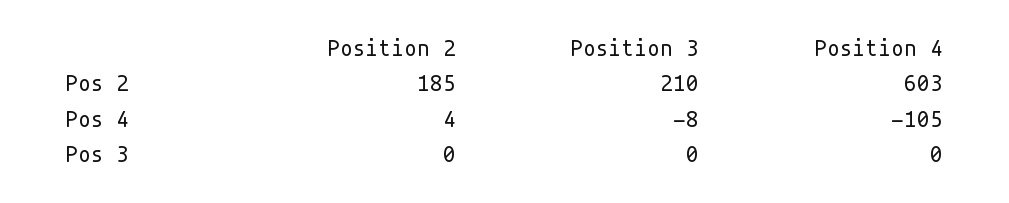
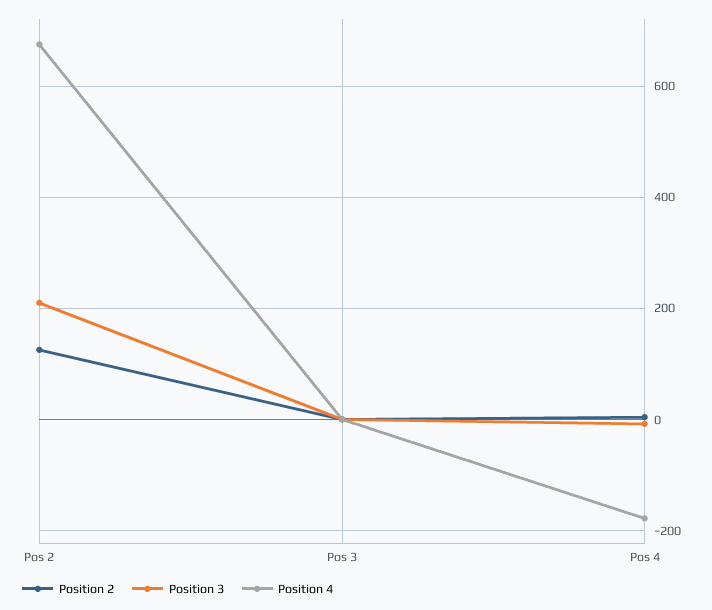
  {
    "Position 2": {
-     "Pos 2": 185,
+     "Pos 2": 120,
      "Pos 4": 4,
      "Pos 3": 0
    },
    "Position 3": {
      "Pos 2": 210,
      "Pos 4": -8,
      "Pos 3": 0
    },
    "Position 4": {
-     "Pos 2": 603,
+     "Pos 2": 680,
-     "Pos 4": -105,
+     "Pos 4": -180,
      "Pos 3": 0
    }
  }

